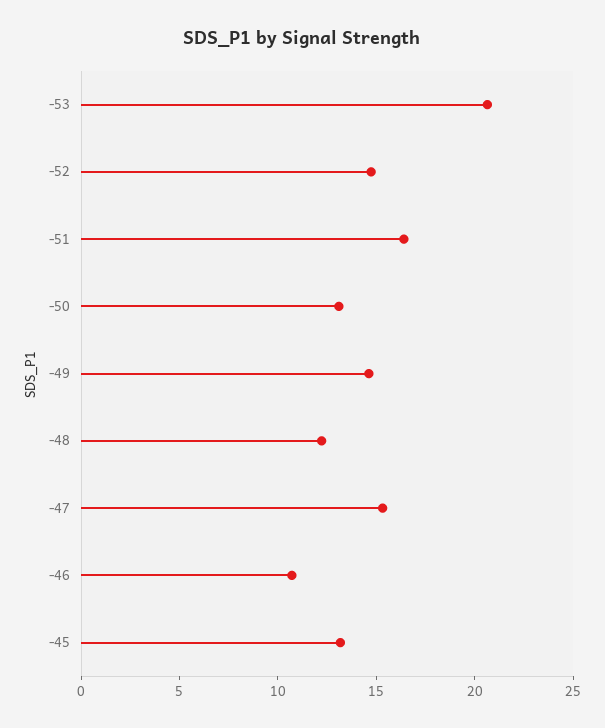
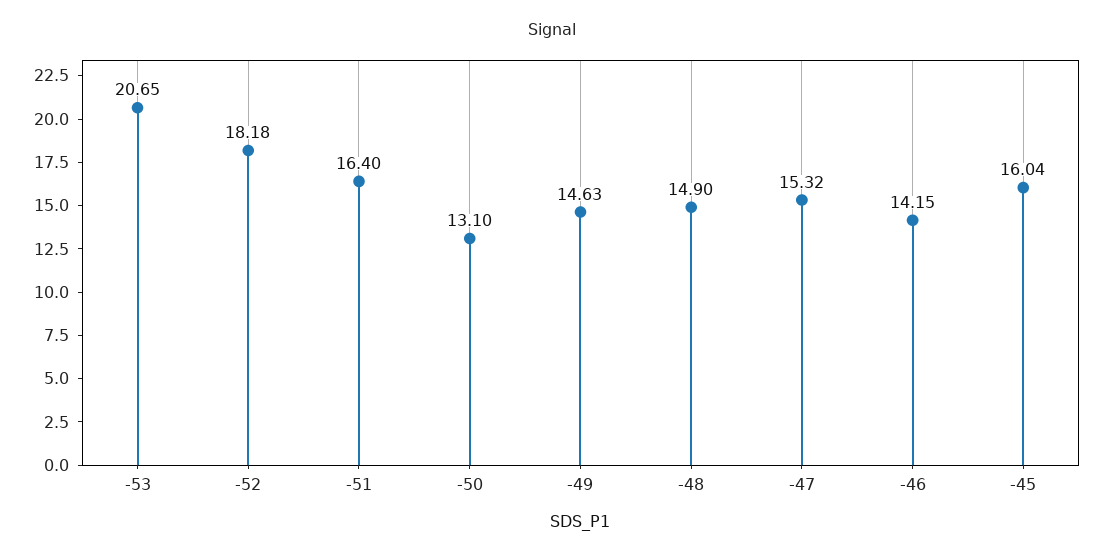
  {
    "-53": 20.65,
-   "-52": 15,
+   "-52": 18.18,
    "-51": 16.4,
    "-50": 13.1,
    "-49": 14.63,
-   "-48": 12,
+   "-48": 14.9,
    "-47": 15.32,
-   "-46": 11,
+   "-46": 14.15,
-   "-45": 13
+   "-45": 16.04
  }

